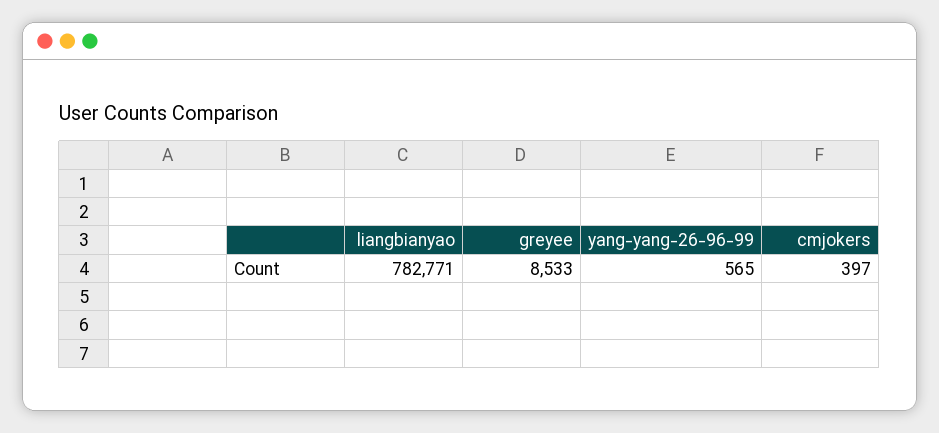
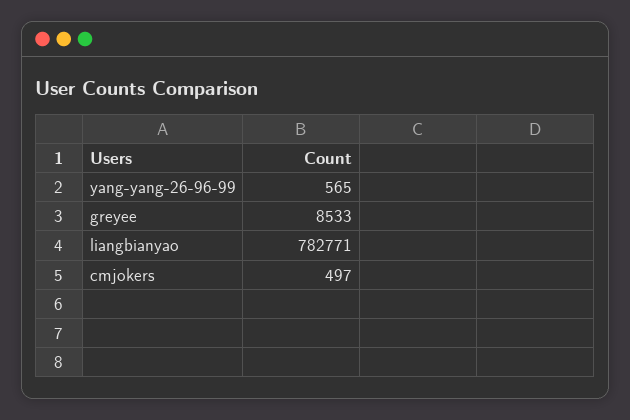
  {
    "liangbianyao": 782771,
    "greyee": 8533,
    "yang-yang-26-96-99": 565,
-   "cmjokers": 397
+   "cmjokers": 497
  }

